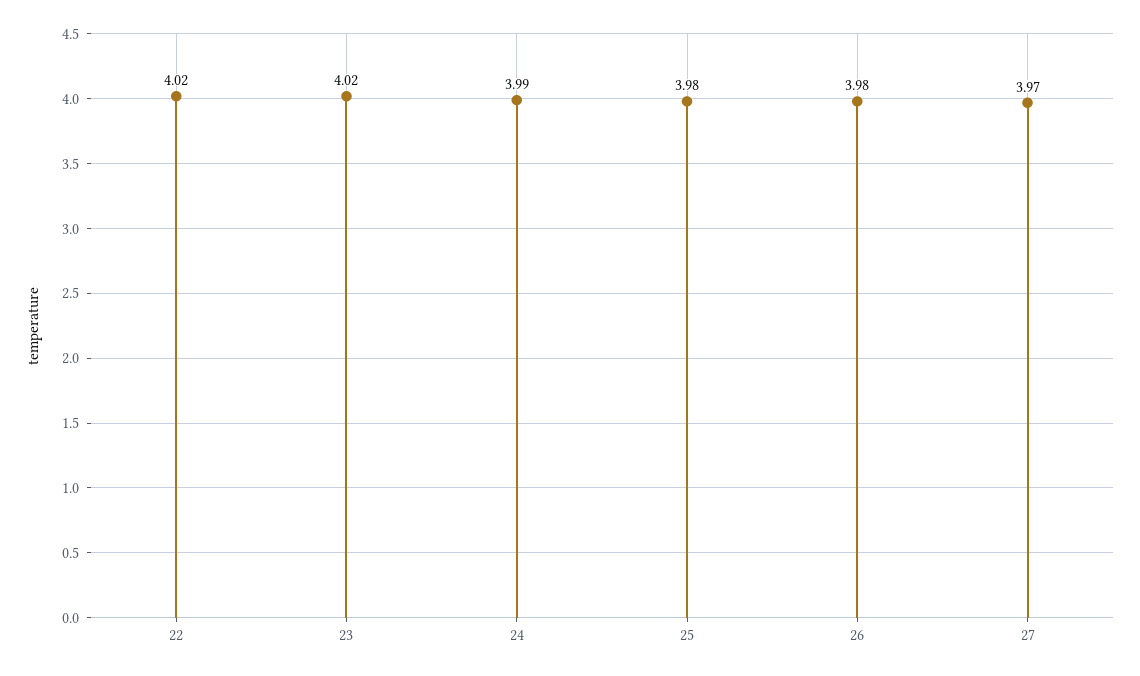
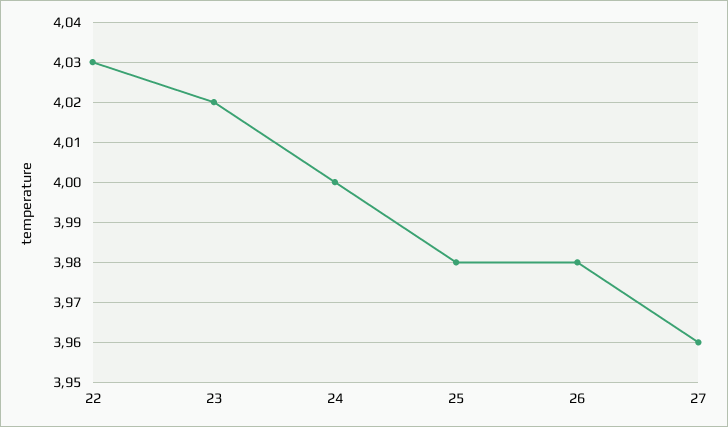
  {
-   "22": 4.02,
+   "22": 4.03,
    "23": 4.02,
-   "24": 3.99,
+   "24": 4,
    "25": 3.98,
    "26": 3.98,
-   "27": 3.97
+   "27": 3.96
  }

